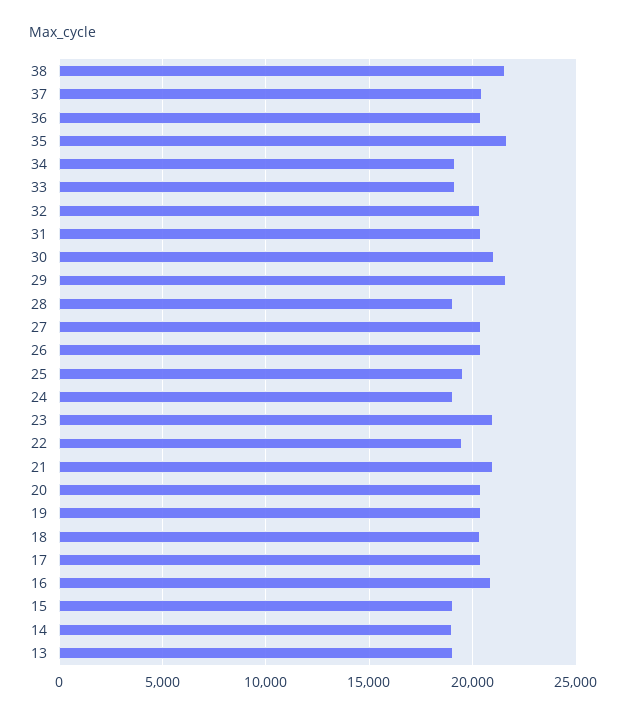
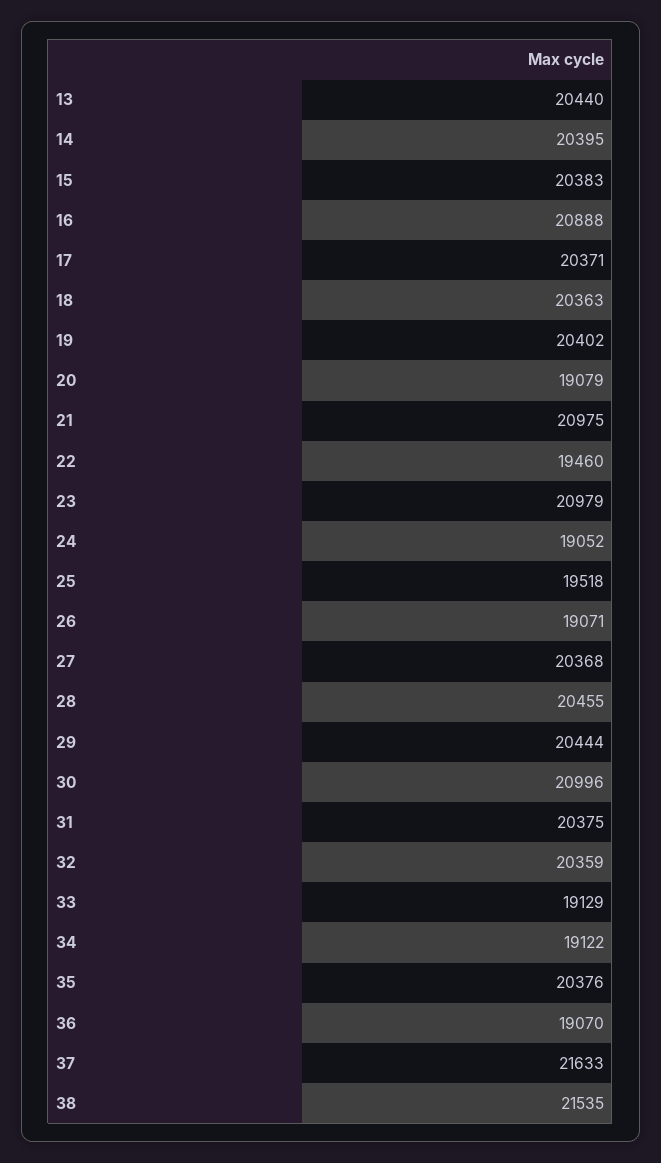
  {
    "38": 21535,
-   "37": 20500,
+   "37": 21633,
-   "36": 20500,
+   "36": 19070,
-   "35": 21500,
+   "35": 20376,
    "34": 19122,
    "33": 19129,
    "32": 20359,
    "31": 20375,
    "30": 20996,
-   "29": 21500,
+   "29": 20444,
-   "28": 19000,
+   "28": 20455,
    "27": 20368,
-   "26": 20500,
+   "26": 19071,
    "25": 19518,
    "24": 19052,
    "23": 20979,
    "22": 19460,
    "21": 20975,
-   "20": 20500,
+   "20": 19079,
    "19": 20402,
    "18": 20363,
    "17": 20371,
    "16": 20888,
-   "15": 19000,
+   "15": 20383,
-   "14": 19000,
+   "14": 20395,
-   "13": 19000
+   "13": 20440
  }

